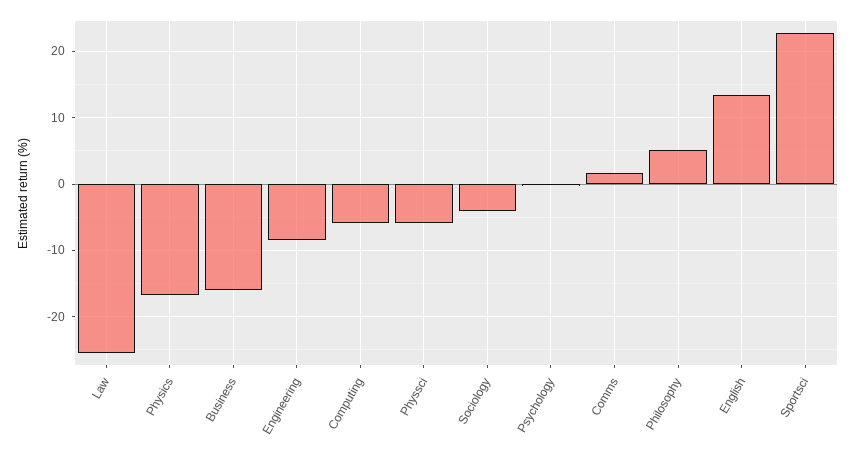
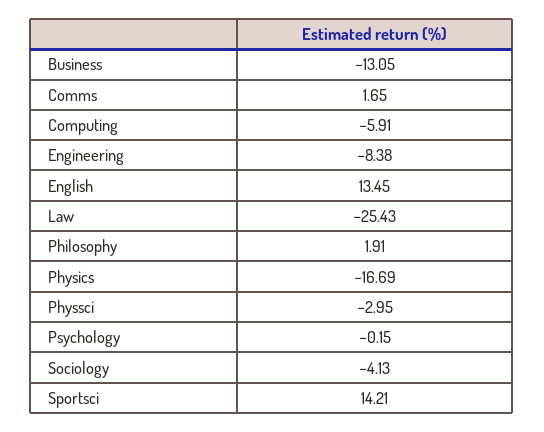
  {
    "Law": -25.43,
    "Physics": -16.69,
-   "Business": -16,
+   "Business": -13.05,
    "Engineering": -8.38,
    "Computing": -5.91,
-   "Physsci": -6,
+   "Physsci": -2.95,
    "Sociology": -4.13,
    "Psychology": -0.15,
    "Comms": 1.65,
-   "Philosophy": 5,
+   "Philosophy": 1.91,
    "English": 13.45,
-   "Sportsci": 23
+   "Sportsci": 14.21
  }

